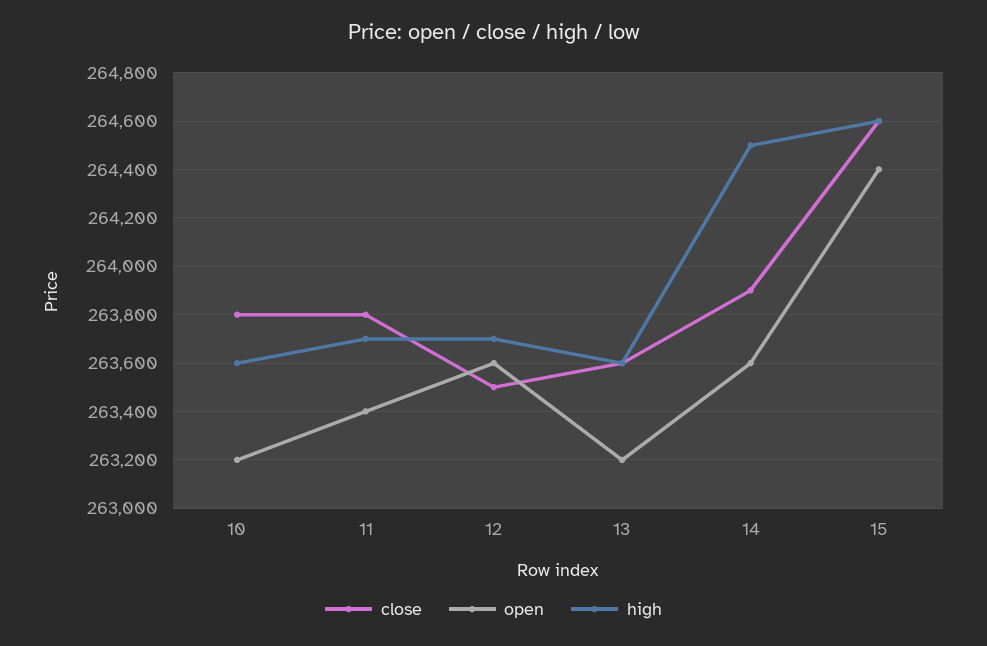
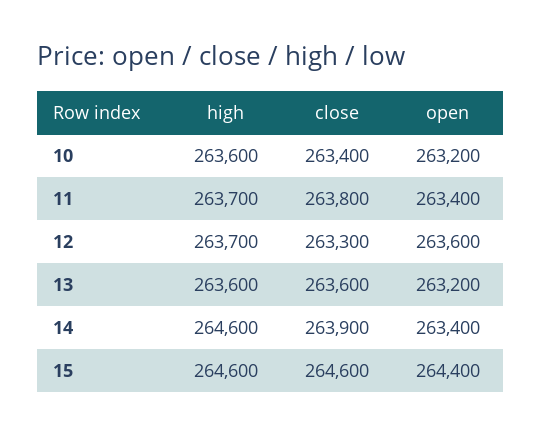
  {
    "close": {
-     "10": 263800,
+     "10": 263400,
      "11": 263800,
-     "12": 263500,
+     "12": 263300,
      "13": 263600,
      "14": 263900,
      "15": 264600
    },
    "open": {
      "10": 263200,
      "11": 263400,
      "12": 263600,
      "13": 263200,
-     "14": 263600,
+     "14": 263400,
      "15": 264400
    },
    "high": {
      "10": 263600,
      "11": 263700,
      "12": 263700,
      "13": 263600,
-     "14": 264500,
+     "14": 264600,
      "15": 264600
    }
  }

